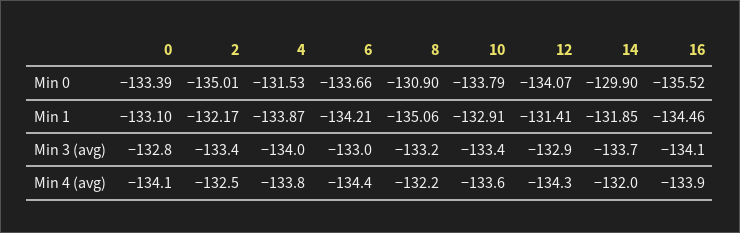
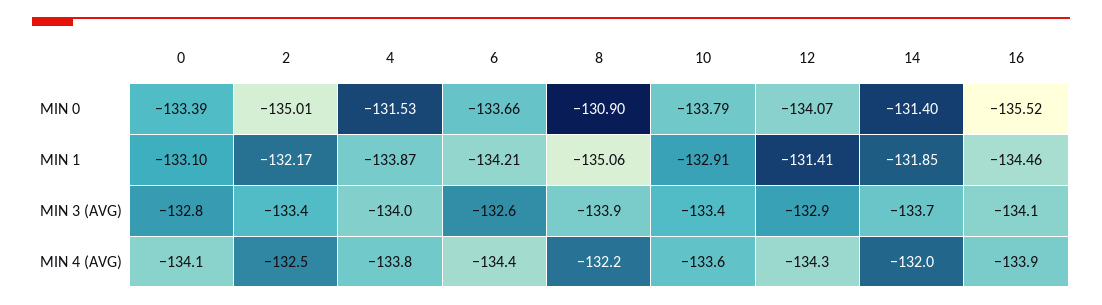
  {
    "0": {
      "Min 0": -133.39,
      "Min 1": -133.1,
      "Min 3 (avg)": -132.8,
      "Min 4 (avg)": -134.1
    },
    "2": {
      "Min 0": -135.01,
      "Min 1": -132.17,
      "Min 3 (avg)": -133.4,
      "Min 4 (avg)": -132.5
    },
    "4": {
      "Min 0": -131.53,
      "Min 1": -133.87,
      "Min 3 (avg)": -134,
      "Min 4 (avg)": -133.8
    },
    "6": {
      "Min 0": -133.66,
      "Min 1": -134.21,
-     "Min 3 (avg)": -133,
+     "Min 3 (avg)": -132.6,
      "Min 4 (avg)": -134.4
    },
    "8": {
      "Min 0": -130.9,
      "Min 1": -135.06,
-     "Min 3 (avg)": -133.2,
+     "Min 3 (avg)": -133.9,
      "Min 4 (avg)": -132.2
    },
    "10": {
      "Min 0": -133.79,
      "Min 1": -132.91,
      "Min 3 (avg)": -133.4,
      "Min 4 (avg)": -133.6
    },
    "12": {
      "Min 0": -134.07,
      "Min 1": -131.41,
      "Min 3 (avg)": -132.9,
      "Min 4 (avg)": -134.3
    },
    "14": {
-     "Min 0": -129.9,
+     "Min 0": -131.4,
      "Min 1": -131.85,
      "Min 3 (avg)": -133.7,
      "Min 4 (avg)": -132
    },
    "16": {
      "Min 0": -135.52,
      "Min 1": -134.46,
      "Min 3 (avg)": -134.1,
      "Min 4 (avg)": -133.9
    }
  }

